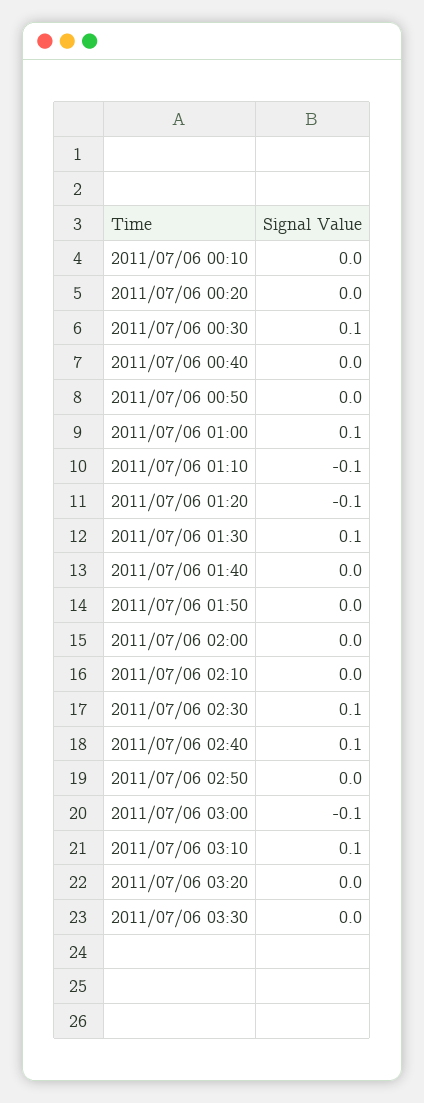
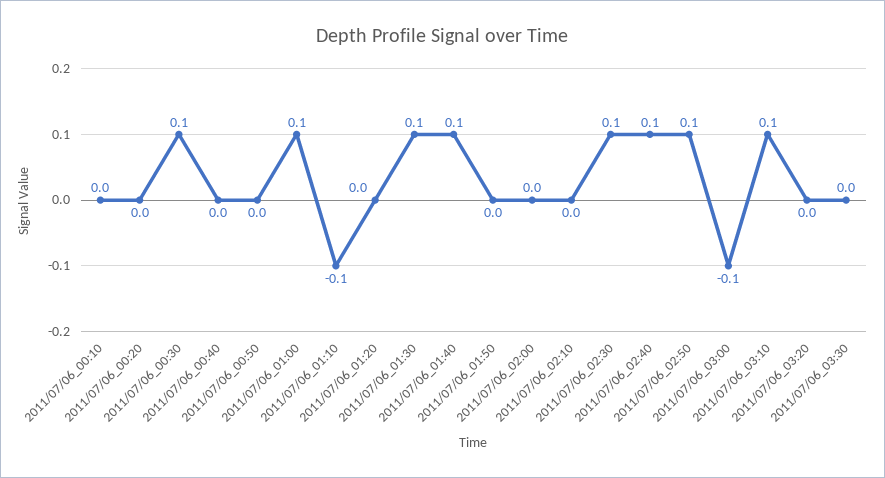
  {
    "2011/07/06 00:10": 0,
    "2011/07/06 00:20": 0,
    "2011/07/06 00:30": 0.1,
    "2011/07/06 00:40": 0,
    "2011/07/06 00:50": 0,
    "2011/07/06 01:00": 0.1,
    "2011/07/06 01:10": -0.1,
-   "2011/07/06 01:20": -0.1,
+   "2011/07/06 01:20": 0,
    "2011/07/06 01:30": 0.1,
-   "2011/07/06 01:40": 0,
+   "2011/07/06 01:40": 0.1,
    "2011/07/06 01:50": 0,
    "2011/07/06 02:00": 0,
    "2011/07/06 02:10": 0,
    "2011/07/06 02:30": 0.1,
    "2011/07/06 02:40": 0.1,
-   "2011/07/06 02:50": 0,
+   "2011/07/06 02:50": 0.1,
    "2011/07/06 03:00": -0.1,
    "2011/07/06 03:10": 0.1,
    "2011/07/06 03:20": 0,
    "2011/07/06 03:30": 0
  }

